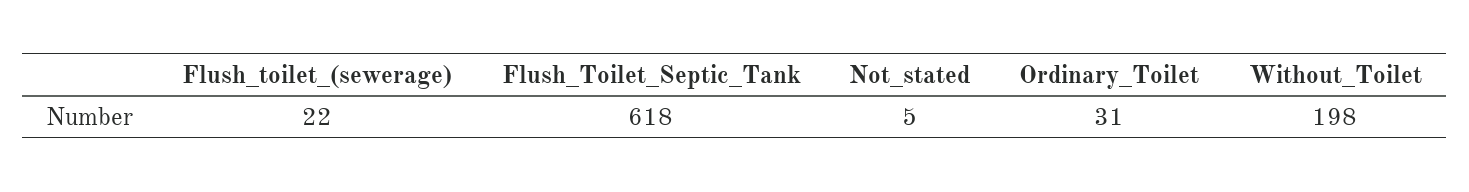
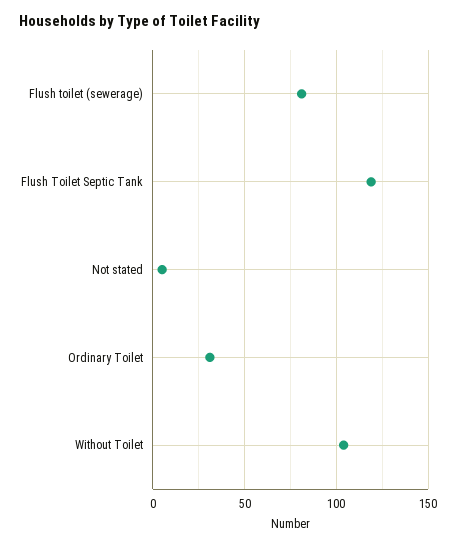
  {
-   "Flush_toilet_(sewerage)": 22,
+   "Flush_toilet_(sewerage)": 80,
-   "Flush_Toilet_Septic_Tank": 618,
+   "Flush_Toilet_Septic_Tank": 120,
    "Not_stated": 5,
    "Ordinary_Toilet": 31,
-   "Without_Toilet": 198
+   "Without_Toilet": 105
  }

